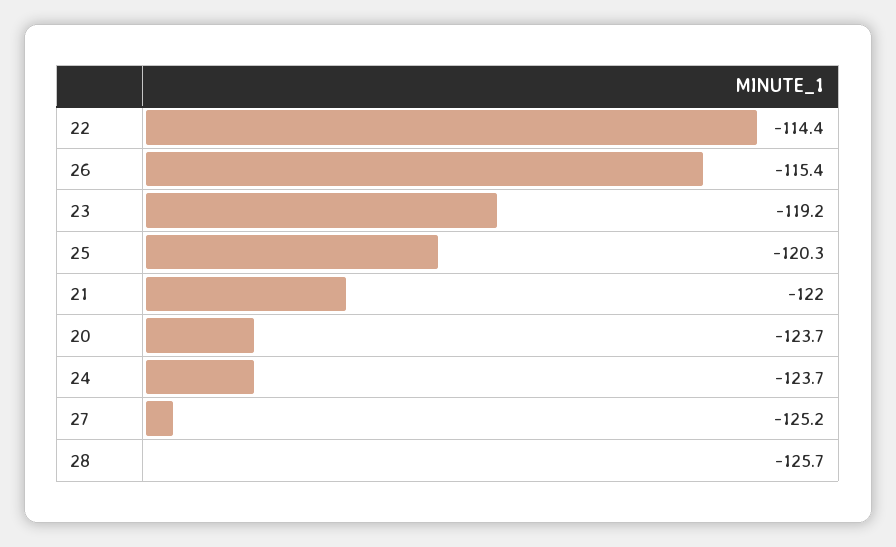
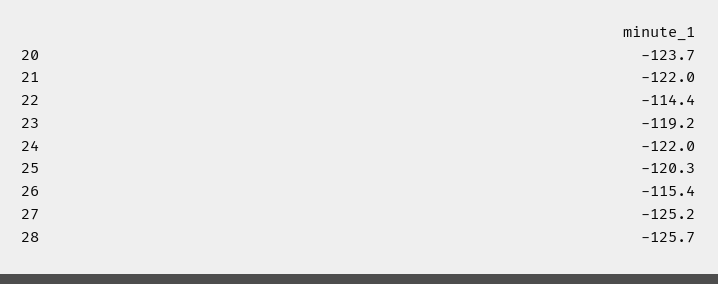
  {
    "22": -114.4,
    "26": -115.4,
    "23": -119.2,
    "25": -120.3,
    "21": -122,
    "20": -123.7,
-   "24": -123.7,
+   "24": -122,
    "27": -125.2,
    "28": -125.7
  }

